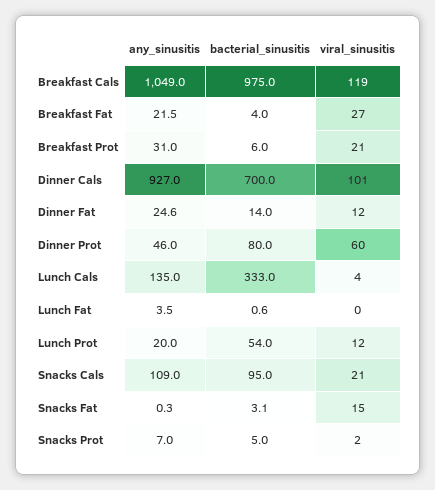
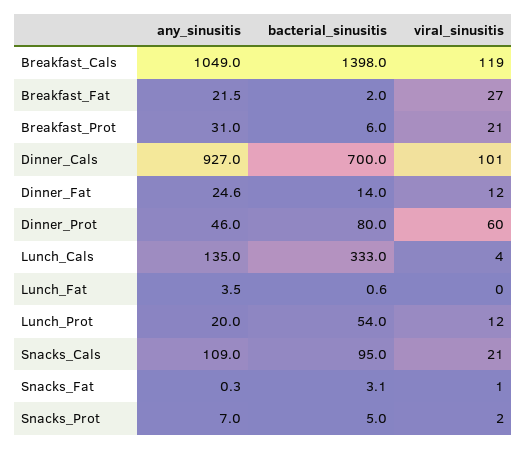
  {
    "any_sinusitis": {
      "Breakfast Cals": 1049,
      "Breakfast Fat": 21.5,
      "Breakfast Prot": 31,
      "Dinner Cals": 927,
      "Dinner Fat": 24.6,
      "Dinner Prot": 46,
      "Lunch Cals": 135,
      "Lunch Fat": 3.5,
      "Lunch Prot": 20,
      "Snacks Cals": 109,
      "Snacks Fat": 0.3,
      "Snacks Prot": 7
    },
    "bacterial_sinusitis": {
-     "Breakfast Cals": 975,
+     "Breakfast Cals": 1398,
-     "Breakfast Fat": 4,
+     "Breakfast Fat": 2,
      "Breakfast Prot": 6,
      "Dinner Cals": 700,
      "Dinner Fat": 14,
      "Dinner Prot": 80,
      "Lunch Cals": 333,
      "Lunch Fat": 0.6,
      "Lunch Prot": 54,
      "Snacks Cals": 95,
      "Snacks Fat": 3.1,
      "Snacks Prot": 5
    },
    "viral_sinusitis": {
      "Breakfast Cals": 119,
      "Breakfast Fat": 27,
      "Breakfast Prot": 21,
      "Dinner Cals": 101,
      "Dinner Fat": 12,
      "Dinner Prot": 60,
      "Lunch Cals": 4,
      "Lunch Fat": 0,
      "Lunch Prot": 12,
      "Snacks Cals": 21,
-     "Snacks Fat": 15,
+     "Snacks Fat": 1,
      "Snacks Prot": 2
    }
  }

